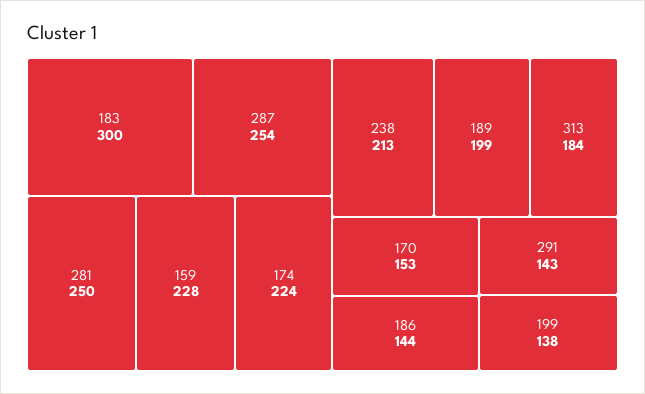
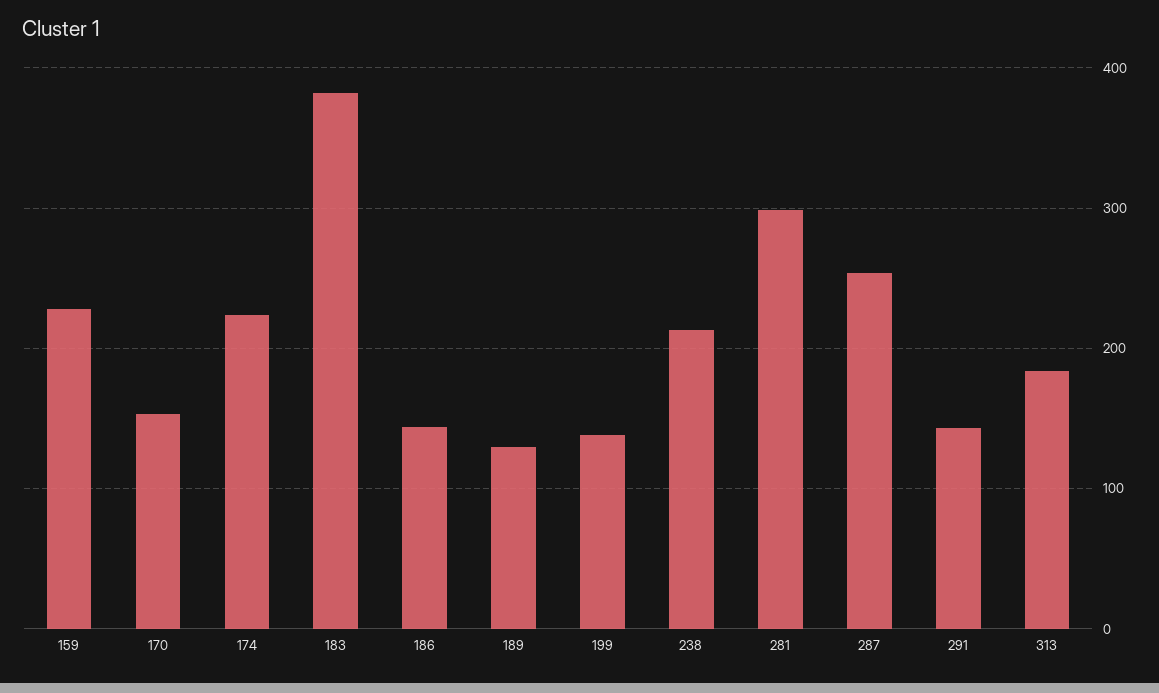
  {
-   "183": 300,
+   "183": 380,
    "287": 254,
-   "281": 250,
+   "281": 300,
    "159": 228,
    "174": 224,
    "238": 213,
-   "189": 199,
+   "189": 130,
    "313": 184,
    "170": 153,
    "186": 144,
    "291": 143,
    "199": 138
  }

